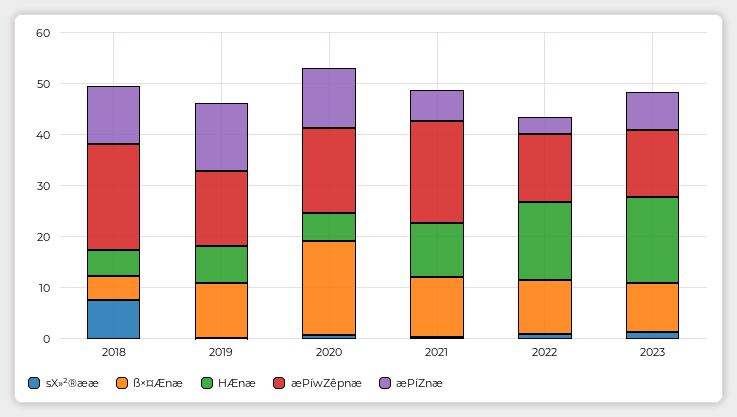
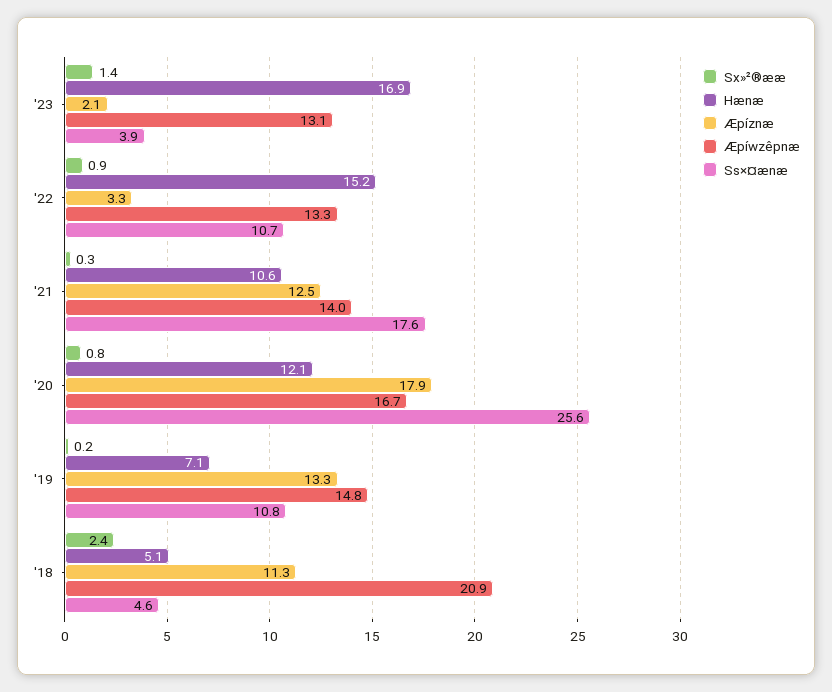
  {
    "sX»²®ææ": {
-     "2018": 8,
+     "2018": 2.4,
      "2019": 0.2,
      "2020": 0.8,
      "2021": 0.3,
      "2022": 0.9,
      "2023": 1.4
    },
    "ß×¤Ænæ": {
      "2018": 4.6,
      "2019": 10.8,
-     "2020": 18,
+     "2020": 25.6,
-     "2021": 12,
+     "2021": 17.6,
      "2022": 10.7,
-     "2023": 10
+     "2023": 3.9
    },
    "HÆnæ": {
      "2018": 5.1,
      "2019": 7.1,
-     "2020": 6,
+     "2020": 12.1,
      "2021": 10.6,
      "2022": 15.2,
      "2023": 16.9
    },
    "æPíwZêpnæ": {
      "2018": 20.9,
      "2019": 14.8,
      "2020": 16.7,
-     "2021": 20,
+     "2021": 14,
      "2022": 13.3,
      "2023": 13.1
    },
    "æPíZnæ": {
      "2018": 11.3,
      "2019": 13.3,
-     "2020": 12,
+     "2020": 17.9,
-     "2021": 6,
+     "2021": 12.5,
      "2022": 3.3,
-     "2023": 8
+     "2023": 2.1
    }
  }

